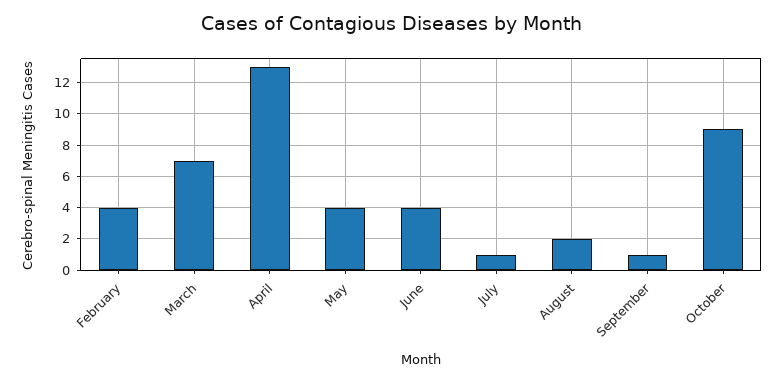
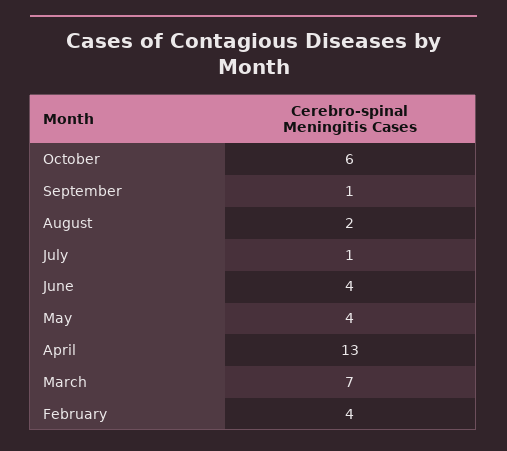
  {
    "February": 4,
    "March": 7,
    "April": 13,
    "May": 4,
    "June": 4,
    "July": 1,
    "August": 2,
    "September": 1,
-   "October": 9
+   "October": 6
  }

